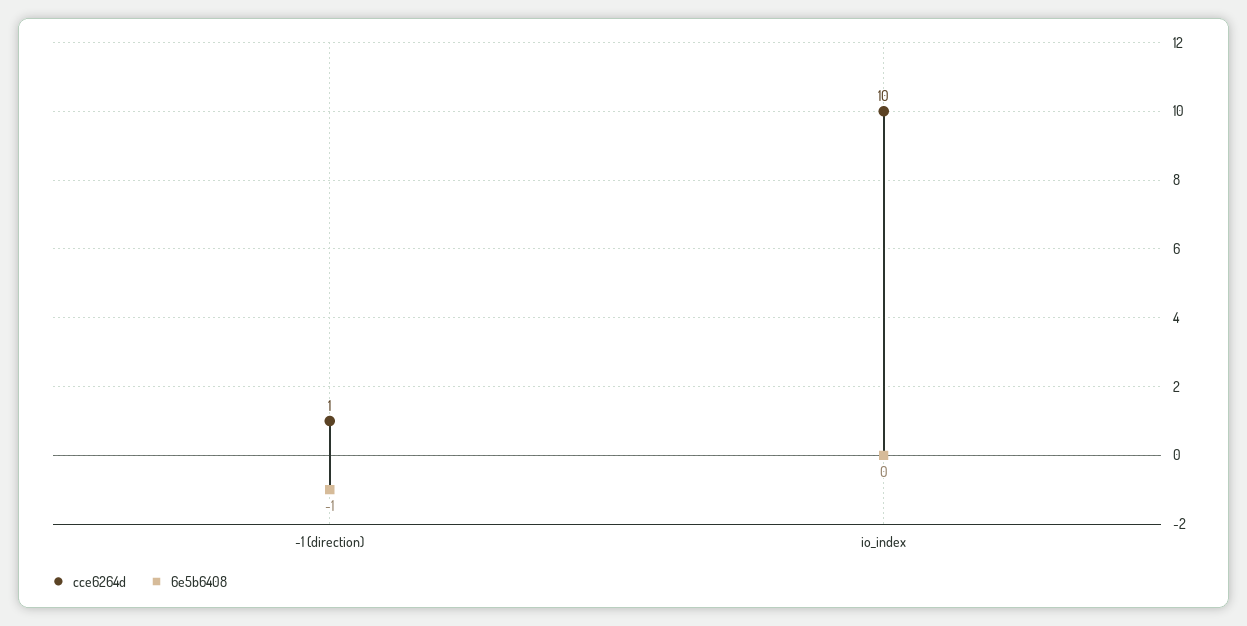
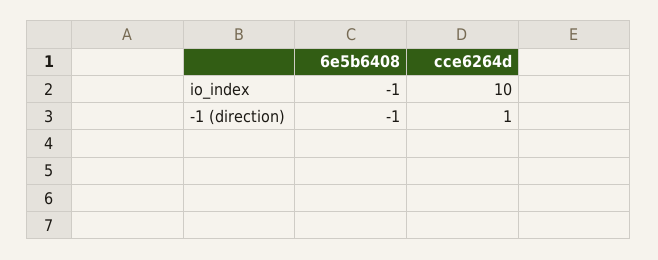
  {
    "cce6264d": {
      "-1 (direction)": 1,
      "io_index": 10
    },
    "6e5b6408": {
      "-1 (direction)": -1,
-     "io_index": 0
+     "io_index": -1
    }
  }

